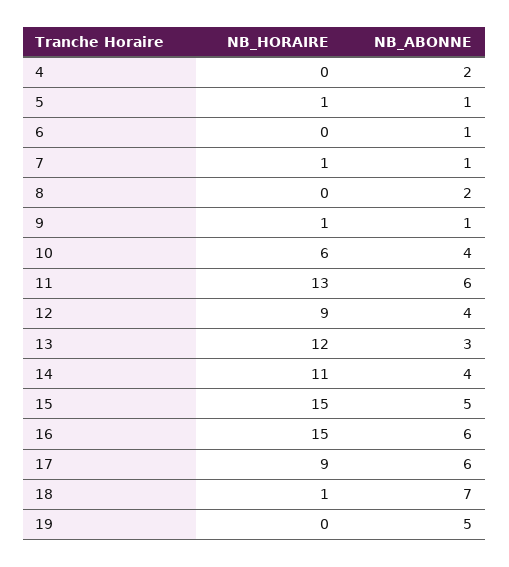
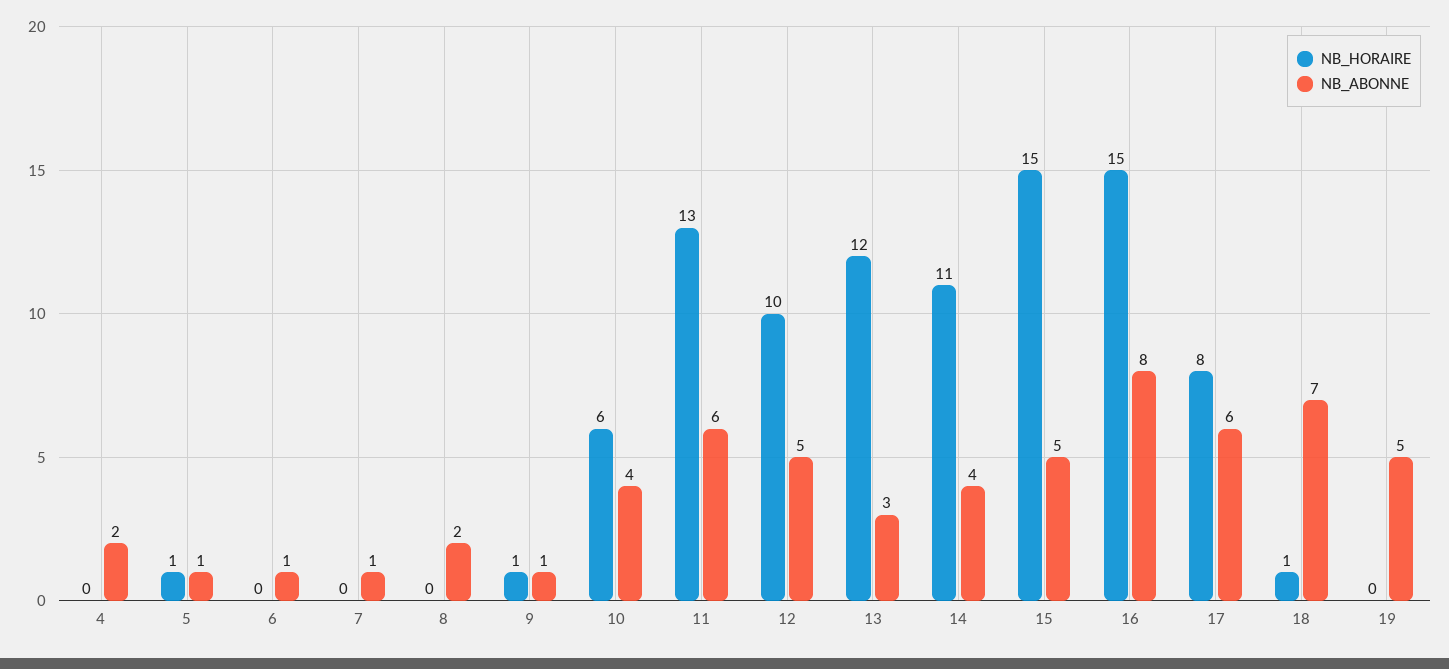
  {
    "NB_HORAIRE": {
      "4": 0,
      "5": 1,
      "6": 0,
-     "7": 1,
+     "7": 0,
      "8": 0,
      "9": 1,
      "10": 6,
      "11": 13,
-     "12": 9,
+     "12": 10,
      "13": 12,
      "14": 11,
      "15": 15,
      "16": 15,
-     "17": 9,
+     "17": 8,
      "18": 1,
      "19": 0
    },
    "NB_ABONNE": {
      "4": 2,
      "5": 1,
      "6": 1,
      "7": 1,
      "8": 2,
      "9": 1,
      "10": 4,
      "11": 6,
-     "12": 4,
+     "12": 5,
      "13": 3,
      "14": 4,
      "15": 5,
-     "16": 6,
+     "16": 8,
      "17": 6,
      "18": 7,
      "19": 5
    }
  }

